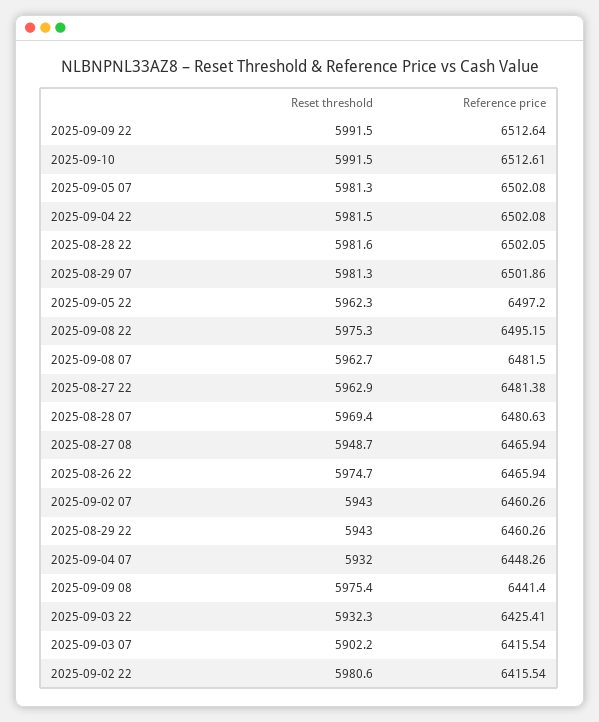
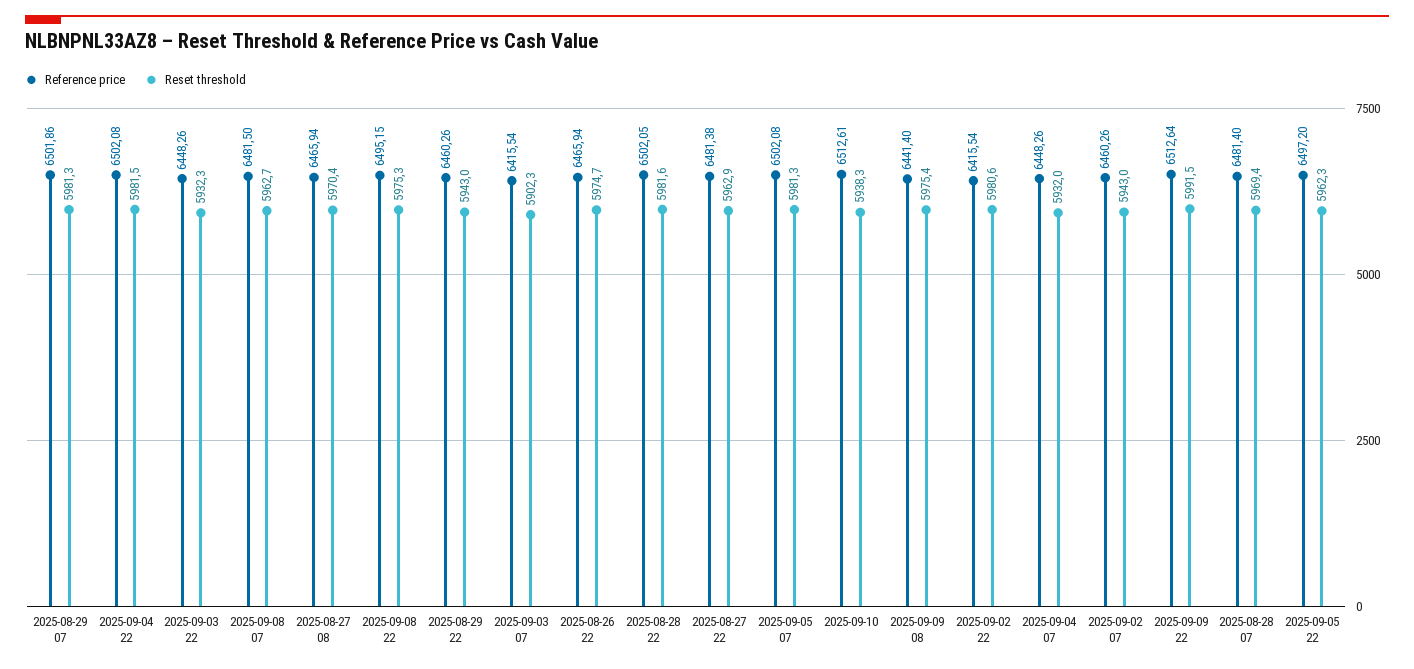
  {
    "Reset threshold": {
      "2025-09-09 22": 5991.5,
-     "2025-09-10": 5991.5,
+     "2025-09-10": 5938.3,
      "2025-09-05 07": 5981.3,
      "2025-09-04 22": 5981.5,
      "2025-08-28 22": 5981.6,
      "2025-08-29 07": 5981.3,
      "2025-09-05 22": 5962.3,
      "2025-09-08 22": 5975.3,
      "2025-09-08 07": 5962.7,
      "2025-08-27 22": 5962.9,
      "2025-08-28 07": 5969.4,
-     "2025-08-27 08": 5948.7,
+     "2025-08-27 08": 5970.4,
      "2025-08-26 22": 5974.7,
      "2025-09-02 07": 5943,
      "2025-08-29 22": 5943,
      "2025-09-04 07": 5932,
      "2025-09-09 08": 5975.4,
      "2025-09-03 22": 5932.3,
-     "2025-09-03 07": 5902.2,
+     "2025-09-03 07": 5902.3,
      "2025-09-02 22": 5980.6
    },
    "Reference price": {
      "2025-09-09 22": 6512.64,
      "2025-09-10": 6512.61,
      "2025-09-05 07": 6502.08,
      "2025-09-04 22": 6502.08,
      "2025-08-28 22": 6502.05,
      "2025-08-29 07": 6501.86,
      "2025-09-05 22": 6497.2,
      "2025-09-08 22": 6495.15,
      "2025-09-08 07": 6481.5,
      "2025-08-27 22": 6481.38,
-     "2025-08-28 07": 6480.63,
+     "2025-08-28 07": 6481.4,
      "2025-08-27 08": 6465.94,
      "2025-08-26 22": 6465.94,
      "2025-09-02 07": 6460.26,
      "2025-08-29 22": 6460.26,
      "2025-09-04 07": 6448.26,
      "2025-09-09 08": 6441.4,
-     "2025-09-03 22": 6425.41,
+     "2025-09-03 22": 6448.26,
      "2025-09-03 07": 6415.54,
      "2025-09-02 22": 6415.54
    }
  }

